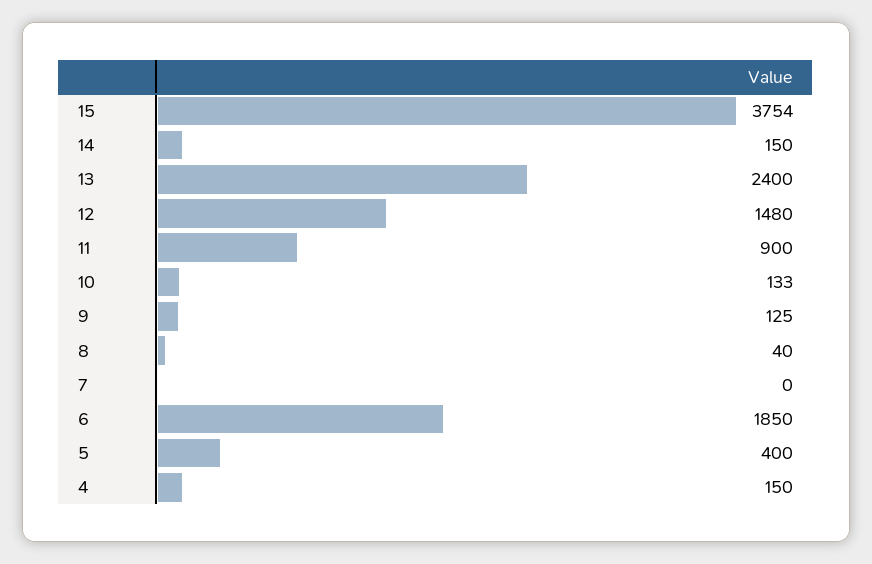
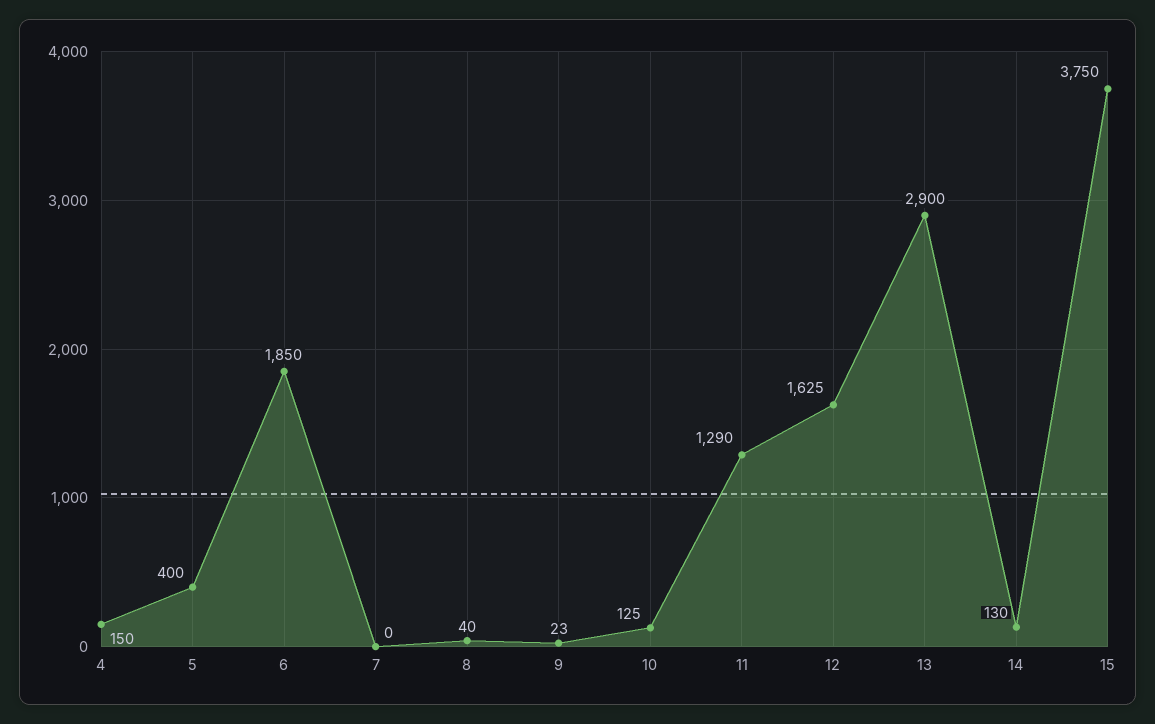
  {
-   "15": 3754,
+   "15": 3750,
-   "14": 150,
+   "14": 130,
-   "13": 2400,
+   "13": 2900,
-   "12": 1480,
+   "12": 1625,
-   "11": 900,
+   "11": 1290,
-   "10": 133,
+   "10": 125,
-   "9": 125,
+   "9": 23,
    "8": 40,
    "7": 0,
    "6": 1850,
    "5": 400,
    "4": 150
  }

